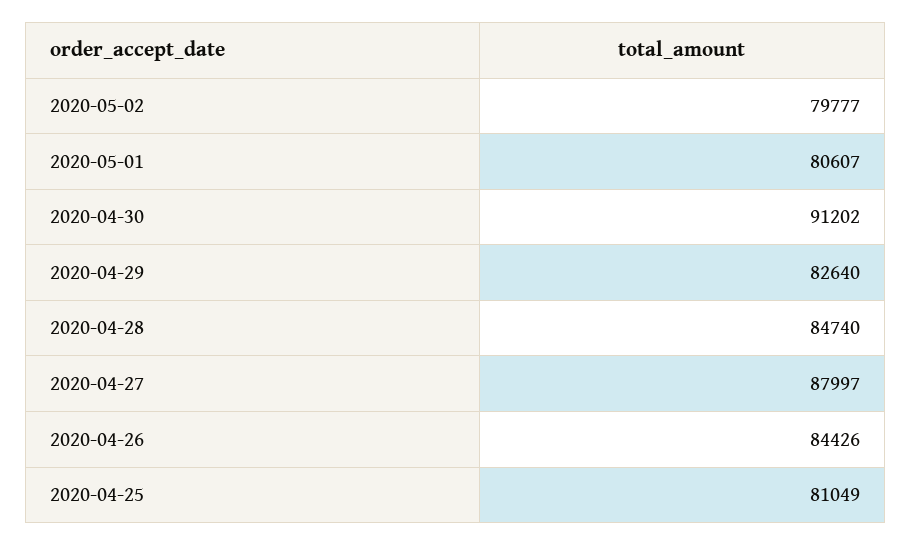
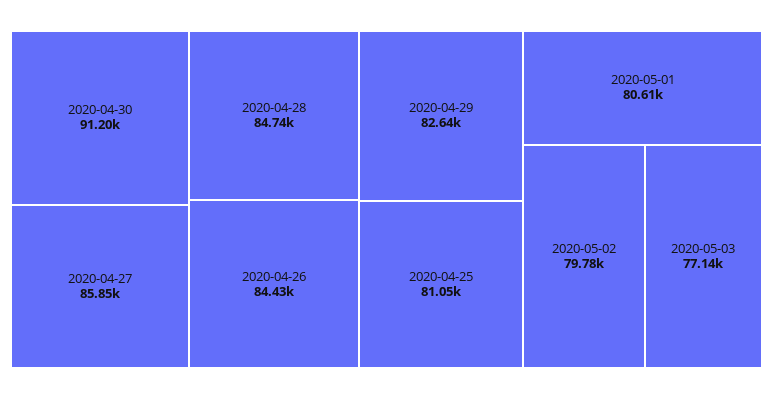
  {
    "2020-05-02": 79777,
    "2020-05-01": 80607,
    "2020-04-30": 91202,
    "2020-04-29": 82640,
    "2020-04-28": 84740,
-   "2020-04-27": 87997,
+   "2020-04-27": 85850,
    "2020-04-26": 84426,
-   "2020-04-25": 81049
+   "2020-04-25": 81049,
+   "2020-05-03": 77140
  }

